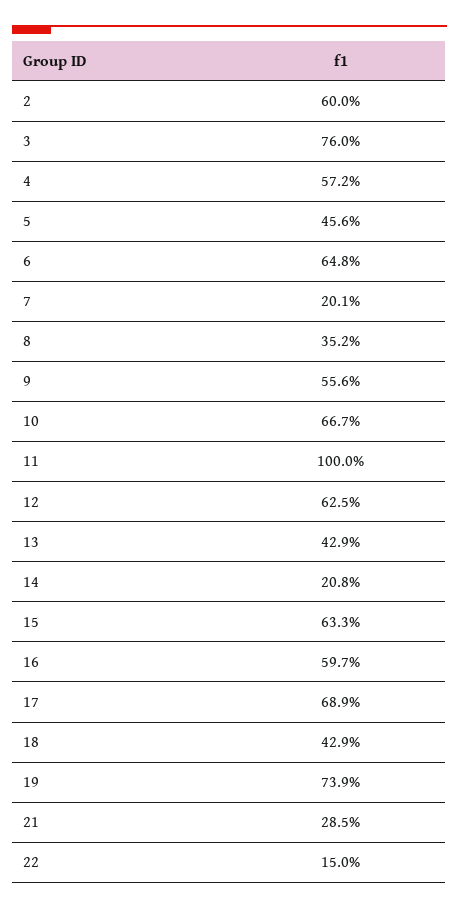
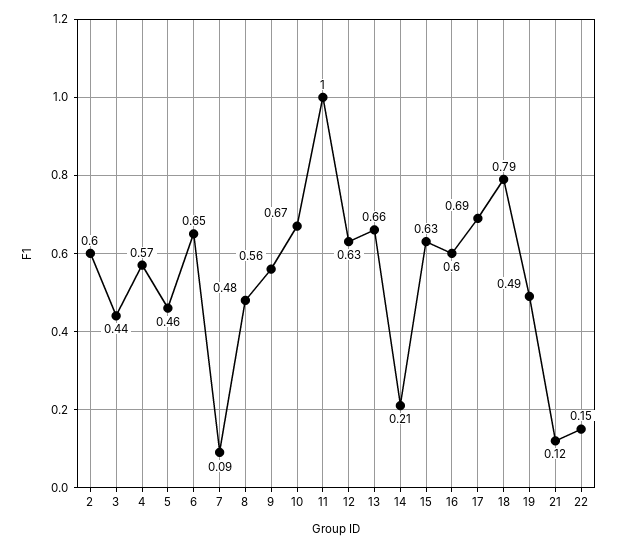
  {
    "2": 0.6,
-   "3": 0.76,
+   "3": 0.44,
    "4": 0.572,
    "5": 0.456,
    "6": 0.648,
-   "7": 0.201,
+   "7": 0.09,
-   "8": 0.352,
+   "8": 0.48,
    "9": 0.556,
    "10": 0.667,
    "11": 1,
    "12": 0.625,
-   "13": 0.429,
+   "13": 0.66,
    "14": 0.208,
    "15": 0.633,
    "16": 0.597,
    "17": 0.689,
-   "18": 0.429,
+   "18": 0.79,
-   "19": 0.739,
+   "19": 0.49,
-   "21": 0.285,
+   "21": 0.12,
    "22": 0.15
  }

